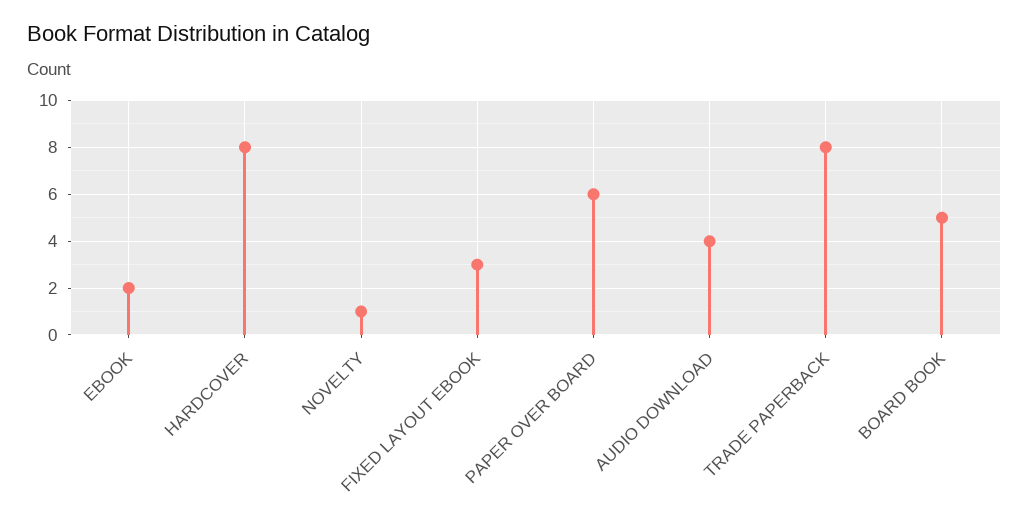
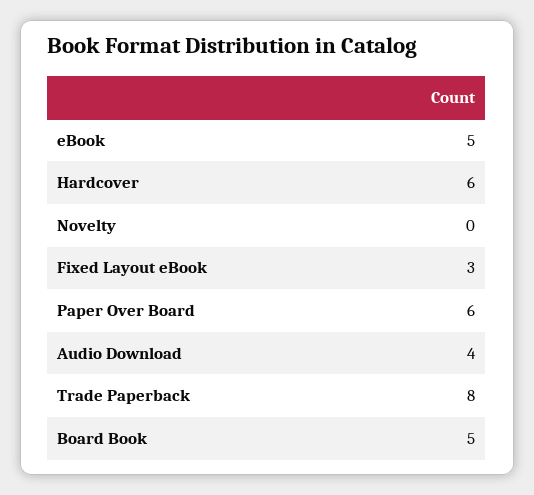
  {
-   "EBOOK": 2,
+   "EBOOK": 5,
-   "HARDCOVER": 8,
+   "HARDCOVER": 6,
-   "NOVELTY": 1,
+   "NOVELTY": 0,
    "FIXED LAYOUT EBOOK": 3,
    "PAPER OVER BOARD": 6,
    "AUDIO DOWNLOAD": 4,
    "TRADE PAPERBACK": 8,
    "BOARD BOOK": 5
  }

